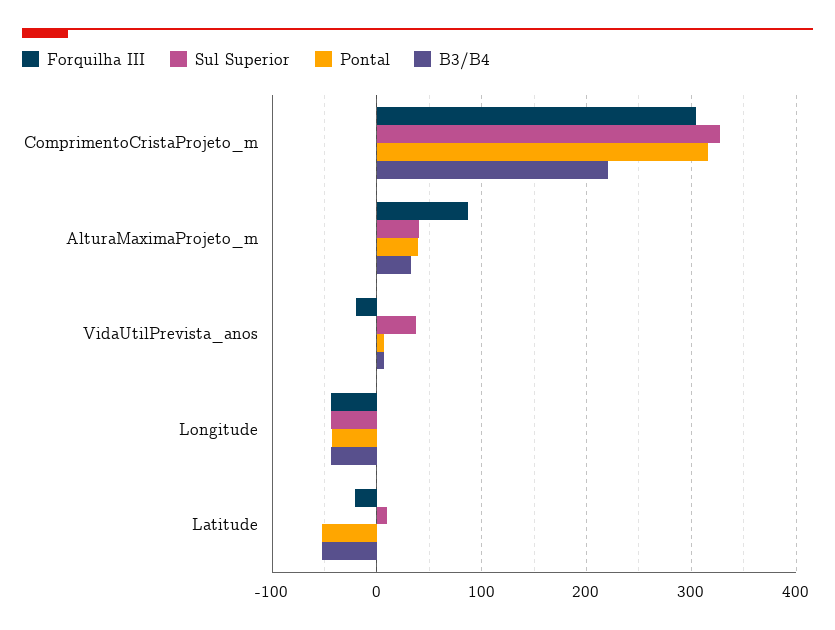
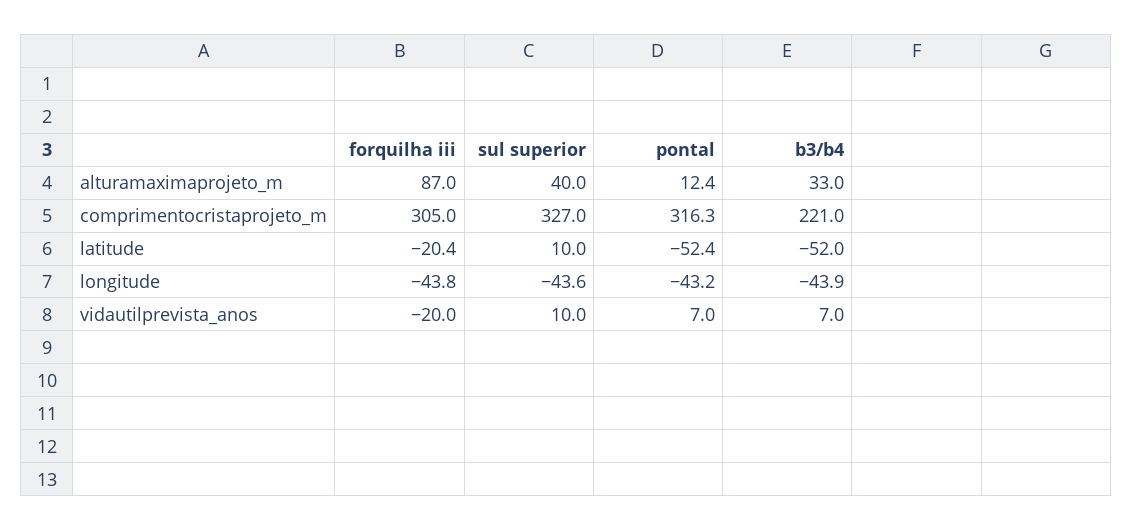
  {
    "Forquilha III": {
      "ComprimentoCristaProjeto_m": 305,
      "AlturaMaximaProjeto_m": 87,
      "VidaUtilPrevista_anos": -20,
      "Longitude": -43.8,
      "Latitude": -20.4
    },
    "Sul Superior": {
      "ComprimentoCristaProjeto_m": 327,
      "AlturaMaximaProjeto_m": 40,
-     "VidaUtilPrevista_anos": 40,
+     "VidaUtilPrevista_anos": 10,
      "Longitude": -43.6,
      "Latitude": 10
    },
    "Pontal": {
      "ComprimentoCristaProjeto_m": 316.3,
-     "AlturaMaximaProjeto_m": 40,
+     "AlturaMaximaProjeto_m": 12.4,
      "VidaUtilPrevista_anos": 7,
      "Longitude": -43.2,
      "Latitude": -52.4
    },
    "B3/B4": {
      "ComprimentoCristaProjeto_m": 221,
      "AlturaMaximaProjeto_m": 33,
      "VidaUtilPrevista_anos": 7,
      "Longitude": -43.9,
      "Latitude": -52
    }
  }

